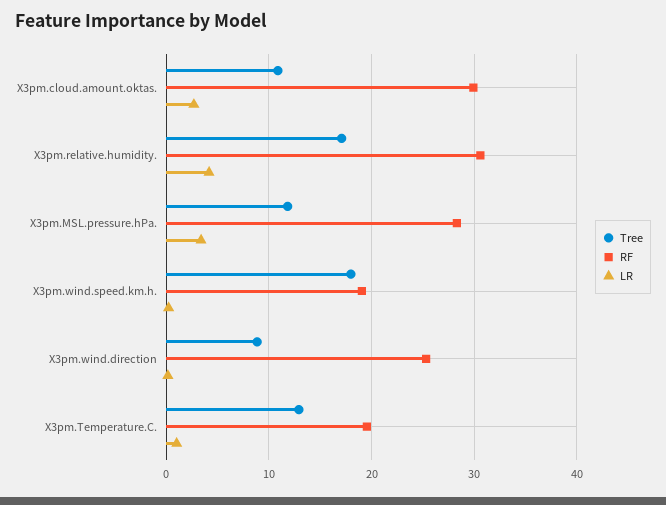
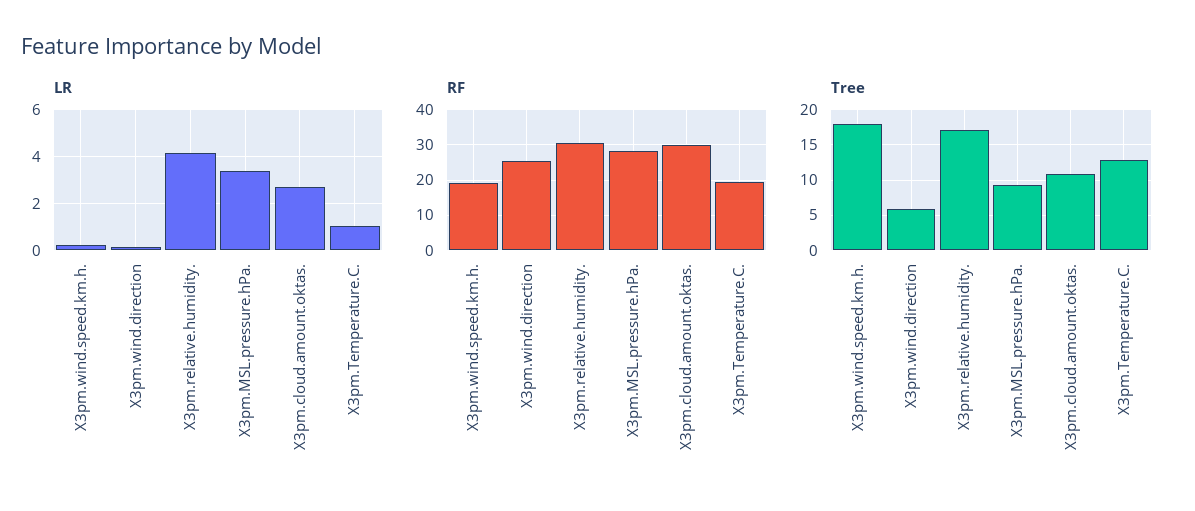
  {
    "Tree": {
      "X3pm.cloud.amount.oktas.": 11,
      "X3pm.relative.humidity.": 17,
-     "X3pm.MSL.pressure.hPa.": 12,
+     "X3pm.MSL.pressure.hPa.": 9,
      "X3pm.wind.speed.km.h.": 18,
-     "X3pm.wind.direction": 9,
+     "X3pm.wind.direction": 6,
      "X3pm.Temperature.C.": 13
    },
    "RF": {
      "X3pm.cloud.amount.oktas.": 30,
      "X3pm.relative.humidity.": 31,
      "X3pm.MSL.pressure.hPa.": 28,
      "X3pm.wind.speed.km.h.": 19,
      "X3pm.wind.direction": 25,
      "X3pm.Temperature.C.": 20
    },
    "LR": {
      "X3pm.cloud.amount.oktas.": 2.5,
      "X3pm.relative.humidity.": 4,
      "X3pm.MSL.pressure.hPa.": 3.5,
      "X3pm.wind.speed.km.h.": 0,
      "X3pm.wind.direction": 0,
      "X3pm.Temperature.C.": 1
    }
  }

